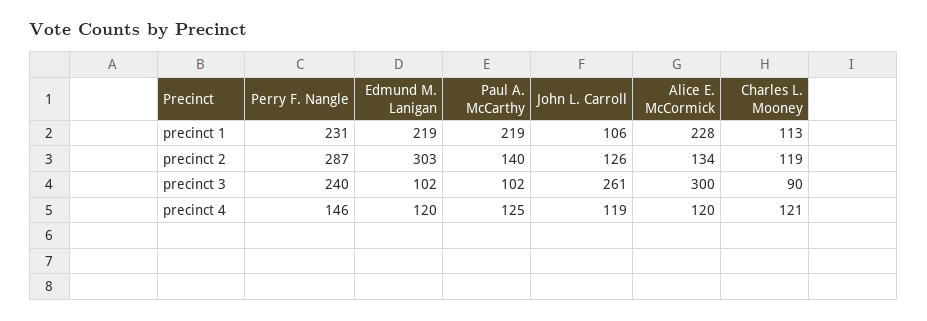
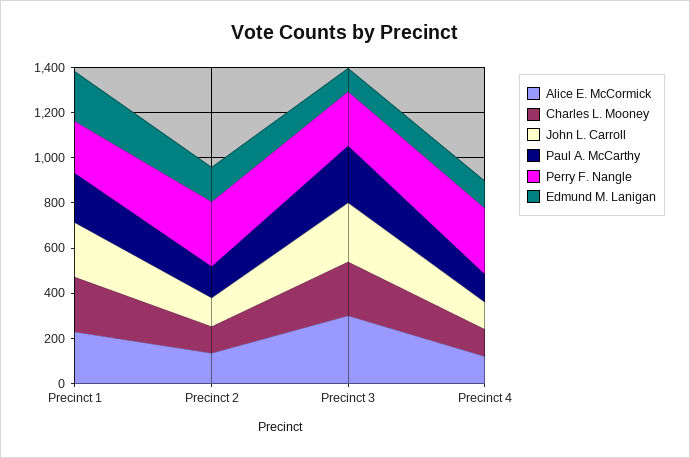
  {
    "Perry F. Nangle": {
      "precinct 1": 231,
      "precinct 2": 287,
      "precinct 3": 240,
-     "precinct 4": 146
+     "precinct 4": 300
    },
    "Edmund M. Lanigan": {
      "precinct 1": 219,
-     "precinct 2": 303,
+     "precinct 2": 150,
      "precinct 3": 102,
      "precinct 4": 120
    },
    "Paul A. McCarthy": {
      "precinct 1": 219,
      "precinct 2": 140,
-     "precinct 3": 102,
+     "precinct 3": 250,
      "precinct 4": 125
    },
    "John L. Carroll": {
-     "precinct 1": 106,
+     "precinct 1": 250,
      "precinct 2": 126,
      "precinct 3": 261,
      "precinct 4": 119
    },
    "Alice E. McCormick": {
      "precinct 1": 228,
      "precinct 2": 134,
      "precinct 3": 300,
      "precinct 4": 120
    },
    "Charles L. Mooney": {
-     "precinct 1": 113,
+     "precinct 1": 250,
      "precinct 2": 119,
-     "precinct 3": 90,
+     "precinct 3": 250,
      "precinct 4": 121
    }
  }

